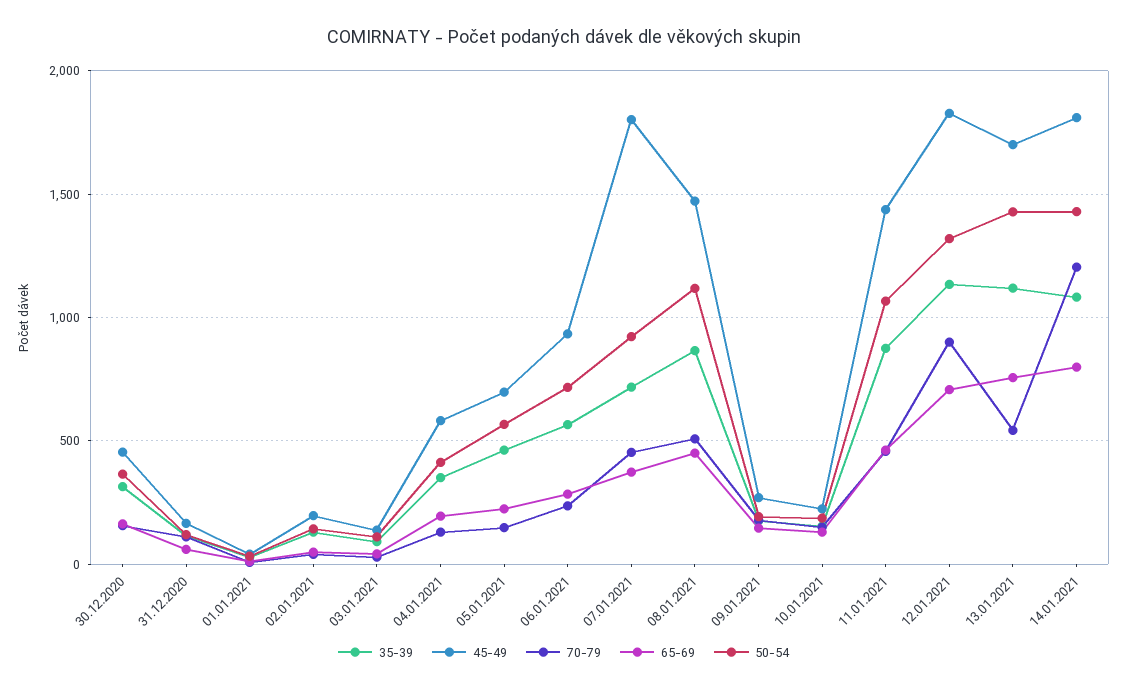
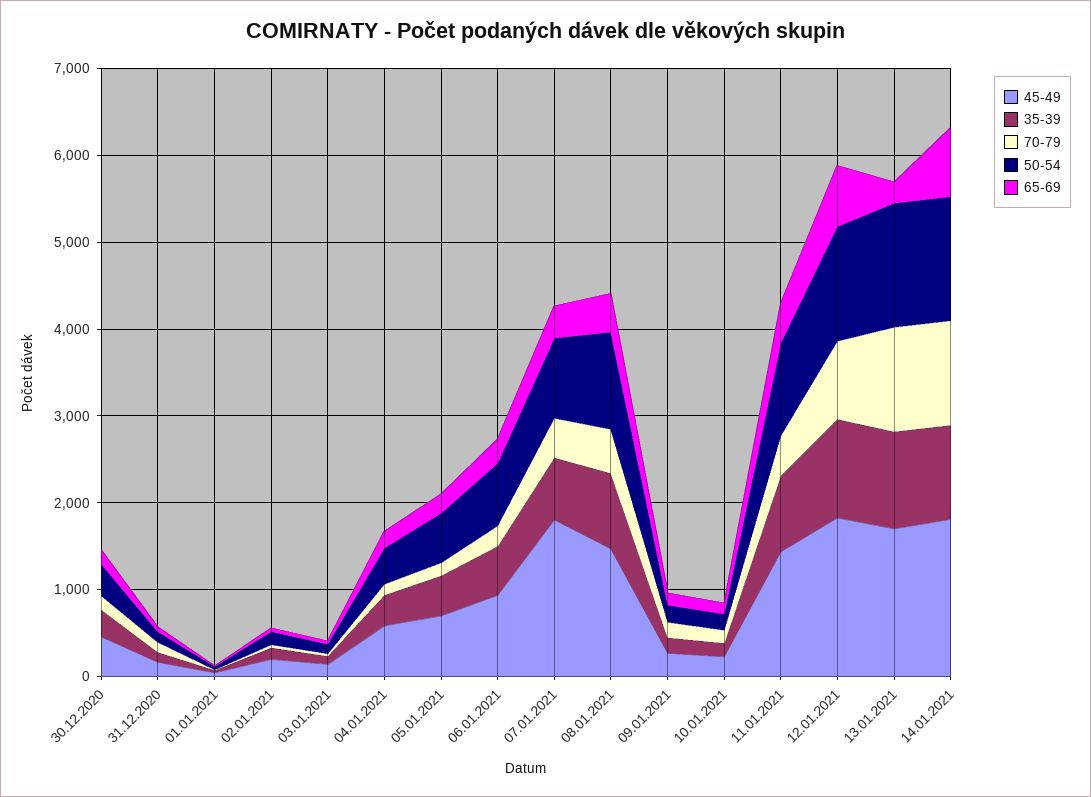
  {
    "35-39": {
      "30.12.2020": 300,
      "31.12.2020": 100,
      "01.01.2021": 50,
      "02.01.2021": 150,
      "03.01.2021": 100,
      "04.01.2021": 350,
      "05.01.2021": 450,
      "06.01.2021": 550,
      "07.01.2021": 700,
      "08.01.2021": 850,
      "09.01.2021": 200,
      "10.01.2021": 150,
      "11.01.2021": 900,
      "12.01.2021": 1150,
      "13.01.2021": 1100,
      "14.01.2021": 1100
    },
    "45-49": {
      "30.12.2020": 450,
      "31.12.2020": 150,
      "01.01.2021": 50,
      "02.01.2021": 200,
      "03.01.2021": 150,
      "04.01.2021": 600,
      "05.01.2021": 700,
      "06.01.2021": 950,
      "07.01.2021": 1800,
      "08.01.2021": 1450,
      "09.01.2021": 250,
      "10.01.2021": 250,
      "11.01.2021": 1450,
      "12.01.2021": 1850,
      "13.01.2021": 1700,
      "14.01.2021": 1800
    },
    "70-79": {
      "30.12.2020": 150,
      "31.12.2020": 100,
      "01.01.2021": 0,
      "02.01.2021": 50,
      "03.01.2021": 50,
      "04.01.2021": 150,
      "05.01.2021": 150,
      "06.01.2021": 250,
      "07.01.2021": 450,
      "08.01.2021": 500,
      "09.01.2021": 200,
      "10.01.2021": 150,
      "11.01.2021": 450,
      "12.01.2021": 900,
-     "13.01.2021": 550,
+     "13.01.2021": 1200,
      "14.01.2021": 1200
    },
    "65-69": {
      "30.12.2020": 150,
      "31.12.2020": 50,
      "01.01.2021": 0,
      "02.01.2021": 50,
      "03.01.2021": 50,
      "04.01.2021": 200,
      "05.01.2021": 250,
      "06.01.2021": 300,
      "07.01.2021": 350,
      "08.01.2021": 450,
      "09.01.2021": 150,
      "10.01.2021": 150,
      "11.01.2021": 450,
      "12.01.2021": 700,
-     "13.01.2021": 750,
+     "13.01.2021": 200,
      "14.01.2021": 800
    },
    "50-54": {
      "30.12.2020": 350,
      "31.12.2020": 100,
      "01.01.2021": 50,
      "02.01.2021": 150,
      "03.01.2021": 100,
      "04.01.2021": 400,
      "05.01.2021": 550,
      "06.01.2021": 700,
      "07.01.2021": 900,
      "08.01.2021": 1100,
      "09.01.2021": 200,
      "10.01.2021": 200,
      "11.01.2021": 1050,
      "12.01.2021": 1300,
      "13.01.2021": 1450,
      "14.01.2021": 1450
    }
  }

